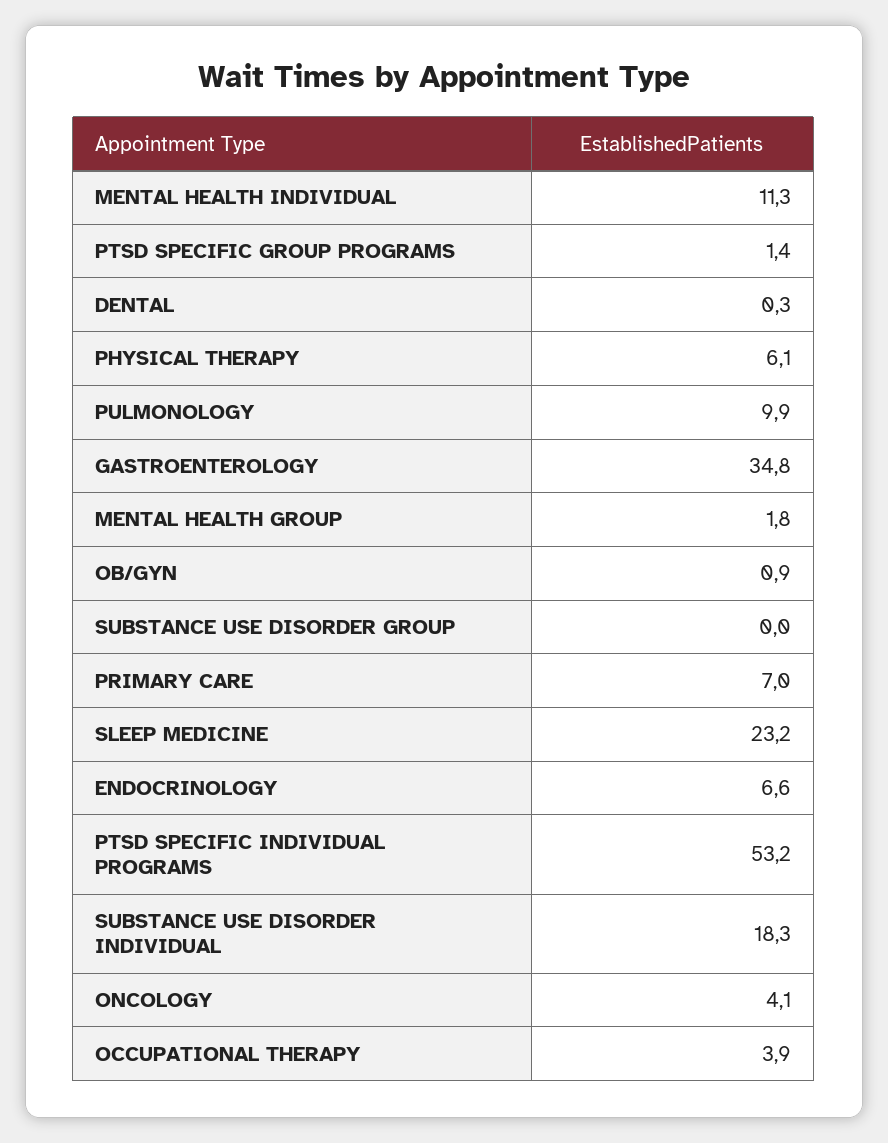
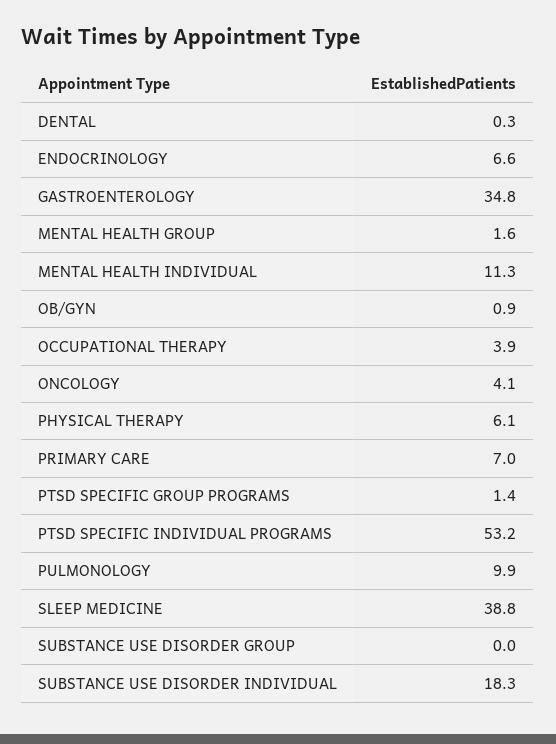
  {
    "MENTAL HEALTH INDIVIDUAL": 11.3,
    "PTSD SPECIFIC GROUP PROGRAMS": 1.4,
    "DENTAL": 0.3,
    "PHYSICAL THERAPY": 6.1,
    "PULMONOLOGY": 9.9,
    "GASTROENTEROLOGY": 34.8,
-   "MENTAL HEALTH GROUP": 1.8,
+   "MENTAL HEALTH GROUP": 1.6,
    "OB/GYN": 0.9,
    "SUBSTANCE USE DISORDER GROUP": 0,
    "PRIMARY CARE": 7,
-   "SLEEP MEDICINE": 23.2,
+   "SLEEP MEDICINE": 38.8,
    "ENDOCRINOLOGY": 6.6,
    "PTSD SPECIFIC INDIVIDUAL PROGRAMS": 53.2,
    "SUBSTANCE USE DISORDER INDIVIDUAL": 18.3,
    "ONCOLOGY": 4.1,
    "OCCUPATIONAL THERAPY": 3.9
  }

